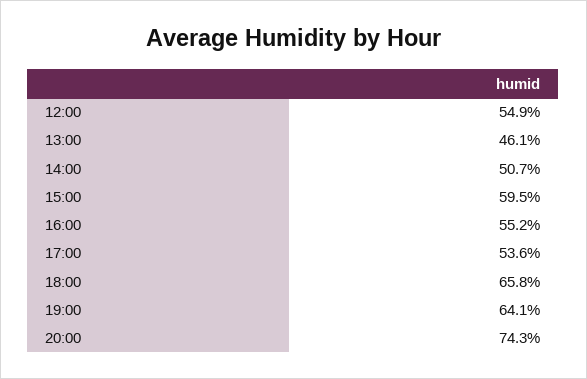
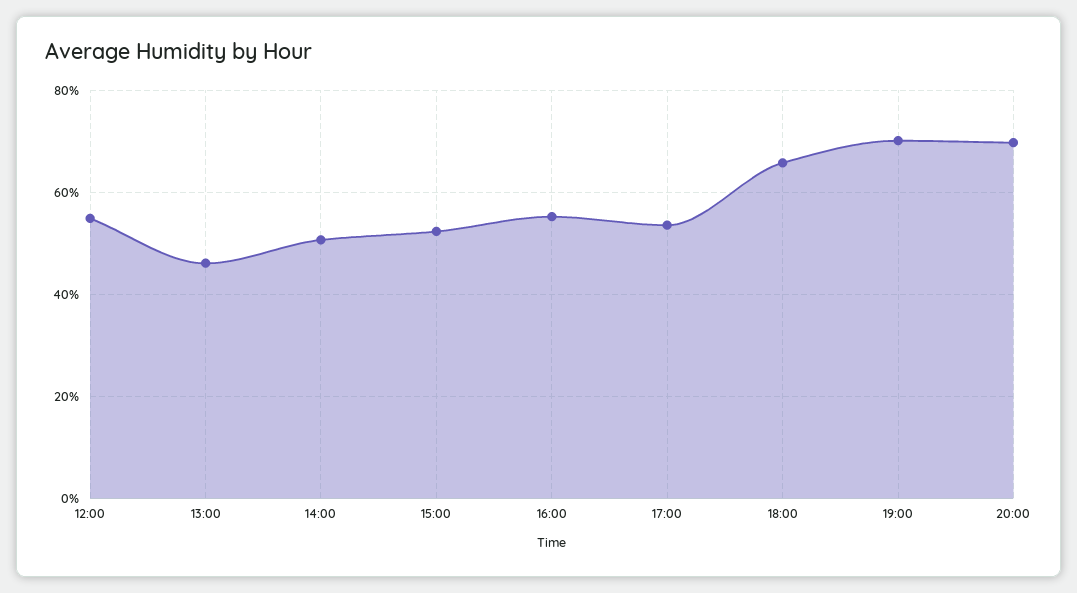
  {
    "12:00": 54.9,
    "13:00": 46.1,
    "14:00": 50.7,
-   "15:00": 59.5,
+   "15:00": 52,
    "16:00": 55.2,
    "17:00": 53.6,
    "18:00": 65.8,
-   "19:00": 64.1,
+   "19:00": 70,
-   "20:00": 74.3
+   "20:00": 70
  }

